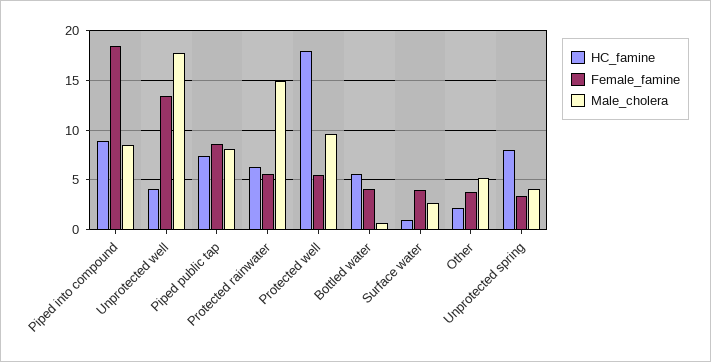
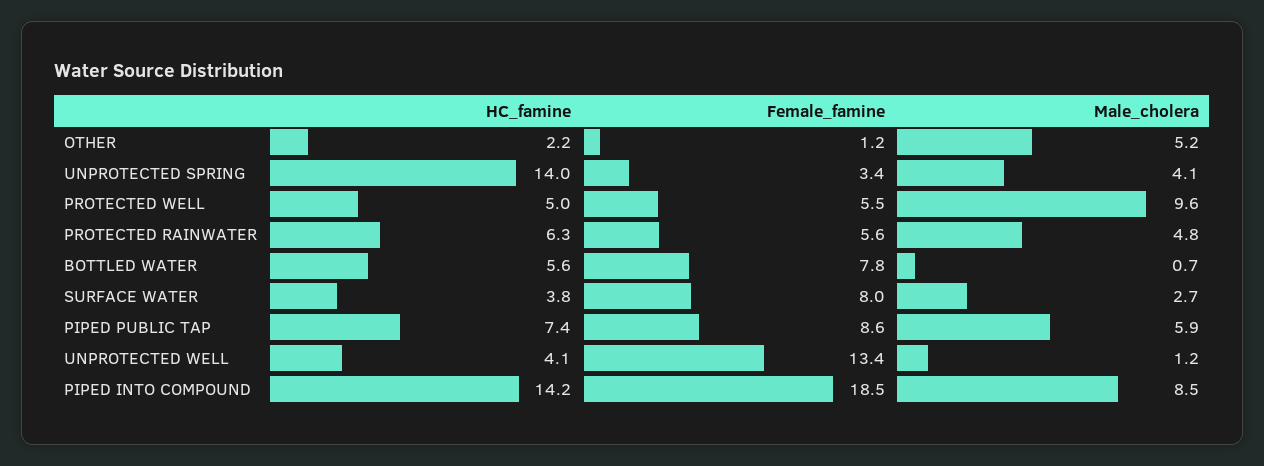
  {
    "HC_famine": {
-     "Piped into compound": 9,
+     "Piped into compound": 14.2,
      "Unprotected well": 4.1,
      "Piped public tap": 7.4,
      "Protected rainwater": 6.3,
-     "Protected well": 18,
+     "Protected well": 5,
      "Bottled water": 5.6,
-     "Surface water": 1,
+     "Surface water": 3.8,
      "Other": 2.2,
-     "Unprotected spring": 8
+     "Unprotected spring": 14
    },
    "Female_famine": {
      "Piped into compound": 18.5,
      "Unprotected well": 13.4,
      "Piped public tap": 8.6,
      "Protected rainwater": 5.6,
      "Protected well": 5.5,
-     "Bottled water": 4,
+     "Bottled water": 7.8,
-     "Surface water": 4,
+     "Surface water": 8,
-     "Other": 4,
+     "Other": 1.2,
      "Unprotected spring": 3.4
    },
    "Male_cholera": {
      "Piped into compound": 8.5,
-     "Unprotected well": 18,
+     "Unprotected well": 1.2,
-     "Piped public tap": 8,
+     "Piped public tap": 5.9,
-     "Protected rainwater": 15,
+     "Protected rainwater": 4.8,
      "Protected well": 9.6,
      "Bottled water": 0.7,
      "Surface water": 2.7,
      "Other": 5.2,
      "Unprotected spring": 4.1
    }
  }

